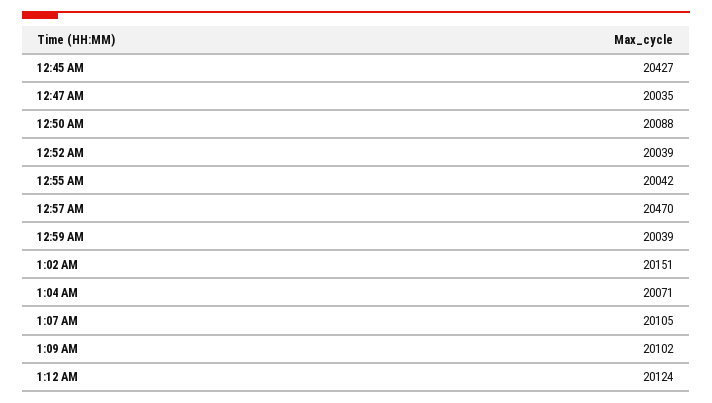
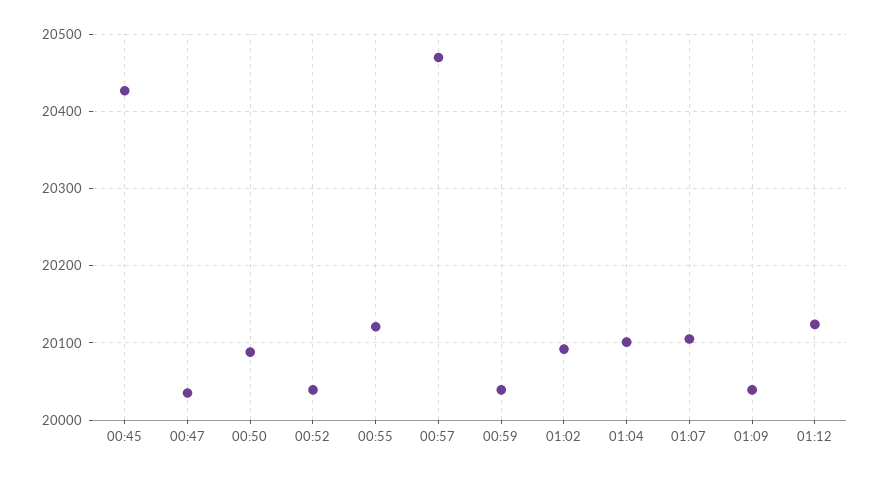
  {
    "12:45 AM": 20427,
    "12:47 AM": 20035,
    "12:50 AM": 20088,
    "12:52 AM": 20039,
-   "12:55 AM": 20042,
+   "12:55 AM": 20120,
    "12:57 AM": 20470,
    "12:59 AM": 20039,
-   "1:02 AM": 20151,
+   "1:02 AM": 20090,
-   "1:04 AM": 20071,
+   "1:04 AM": 20100,
    "1:07 AM": 20105,
-   "1:09 AM": 20102,
+   "1:09 AM": 20040,
    "1:12 AM": 20124
  }

